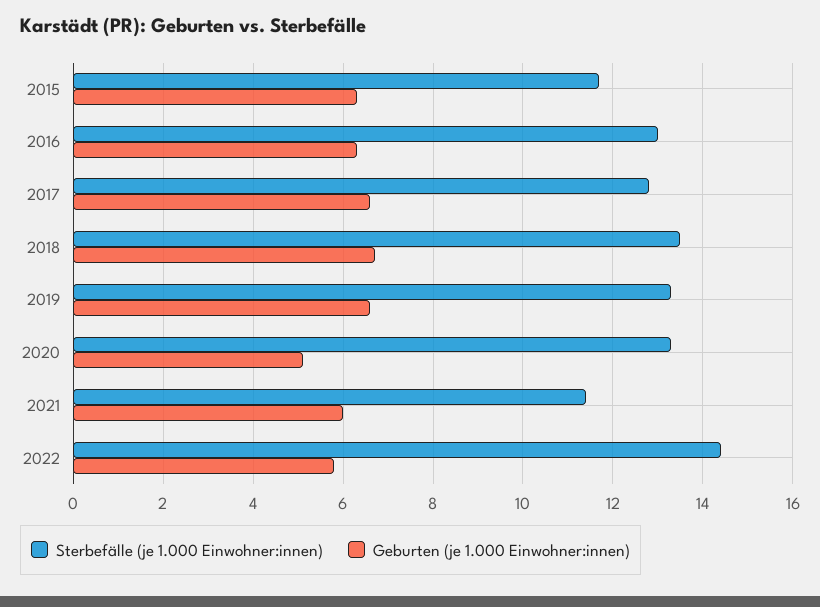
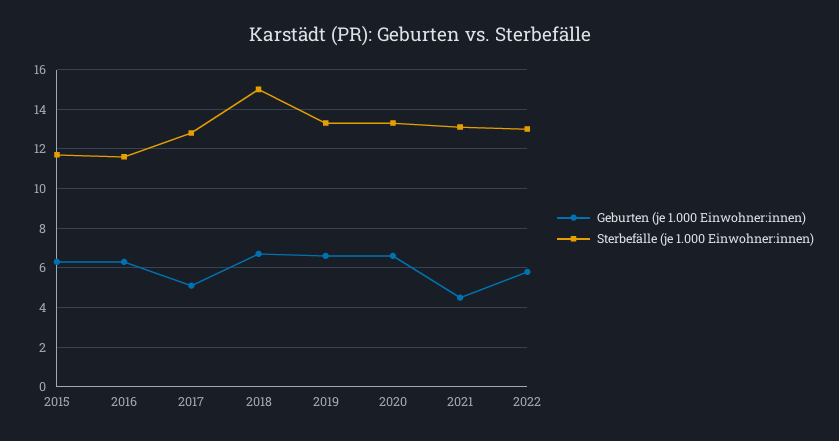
  {
    "Sterbefälle (je 1.000 Einwohner:innen)": {
      "2015": 11.5,
-     "2016": 13,
+     "2016": 11.5,
      "2017": 13,
-     "2018": 13.5,
+     "2018": 15,
      "2019": 13.5,
      "2020": 13.5,
-     "2021": 11.5,
+     "2021": 13,
-     "2022": 14.5
+     "2022": 13
    },
    "Geburten (je 1.000 Einwohner:innen)": {
      "2015": 6.5,
      "2016": 6.5,
-     "2017": 6.5,
+     "2017": 5,
      "2018": 6.5,
      "2019": 6.5,
-     "2020": 5,
+     "2020": 6.5,
-     "2021": 6,
+     "2021": 4.5,
      "2022": 6
    }
  }

